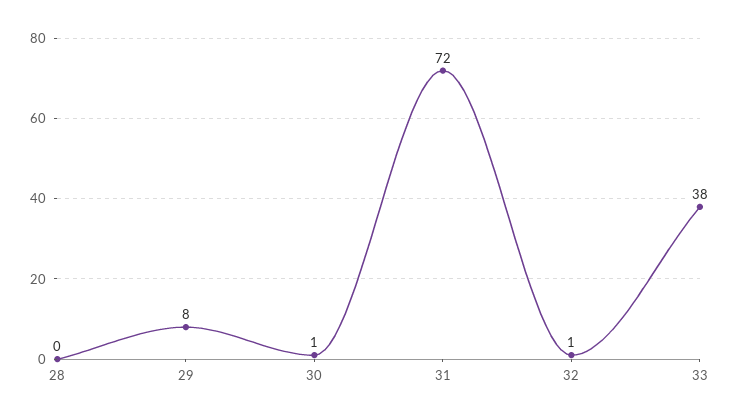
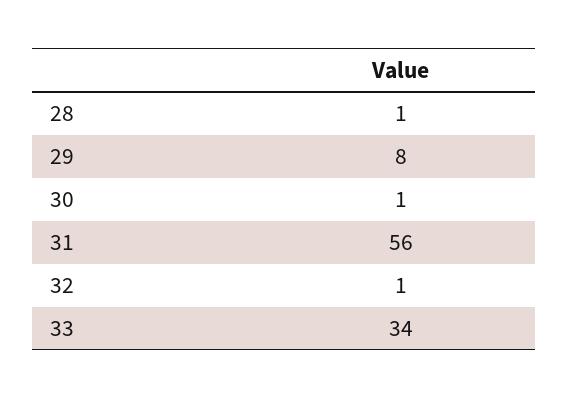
  {
-   "28": 0,
+   "28": 1,
    "29": 8,
    "30": 1,
-   "31": 72,
+   "31": 56,
    "32": 1,
-   "33": 38
+   "33": 34
  }

